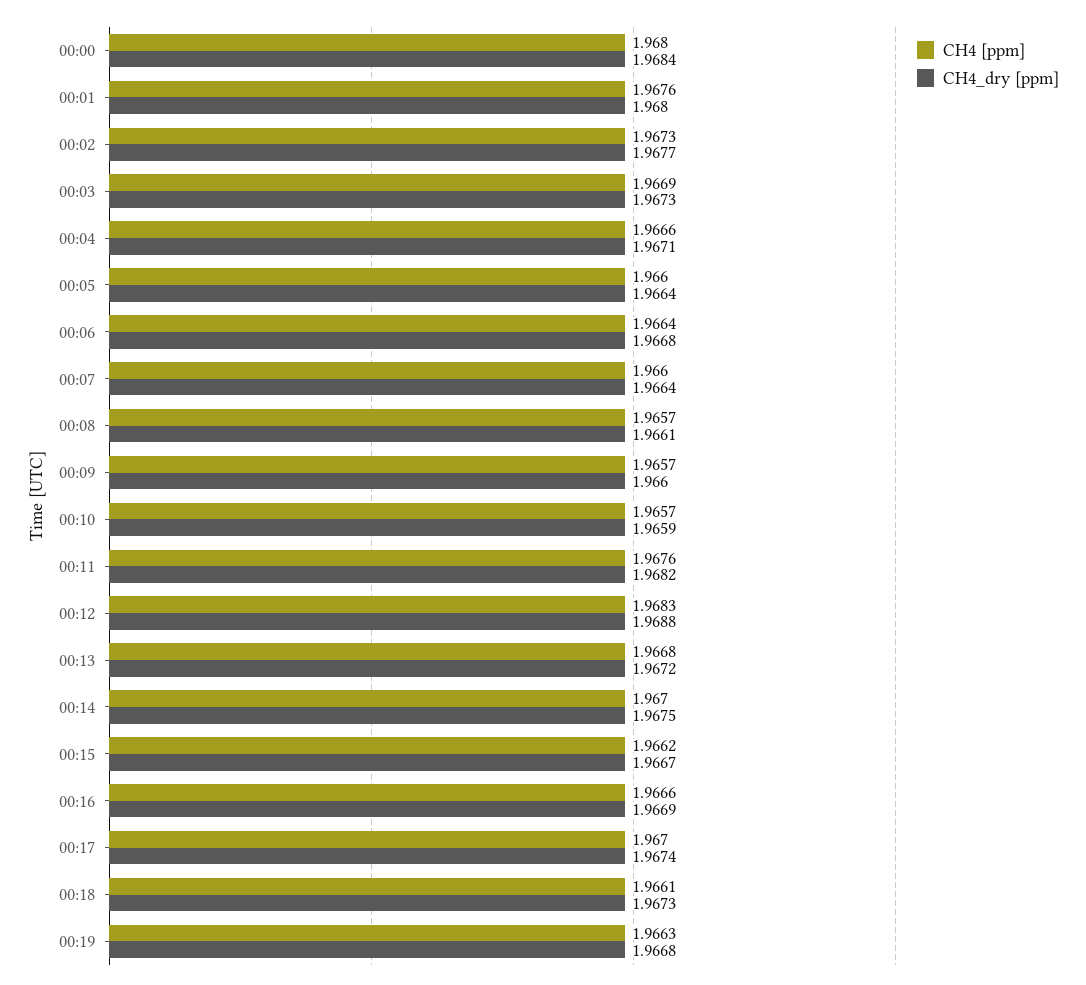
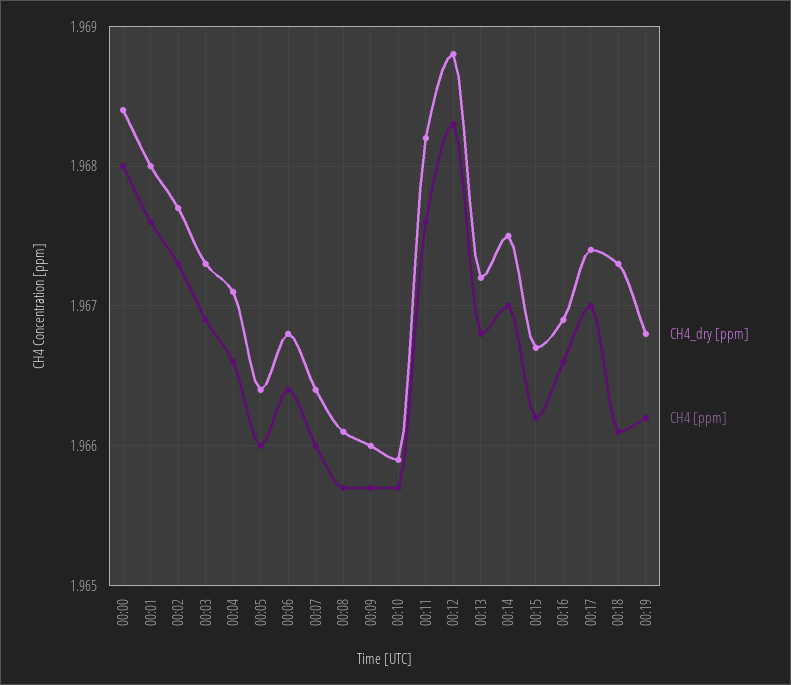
  {
    "CH4 [ppm]": {
      "00:00": 1.968,
      "00:01": 1.9676,
      "00:02": 1.9673,
      "00:03": 1.9669,
      "00:04": 1.9666,
      "00:05": 1.966,
      "00:06": 1.9664,
      "00:07": 1.966,
      "00:08": 1.9657,
      "00:09": 1.9657,
      "00:10": 1.9657,
      "00:11": 1.9676,
      "00:12": 1.9683,
      "00:13": 1.9668,
      "00:14": 1.967,
      "00:15": 1.9662,
      "00:16": 1.9666,
      "00:17": 1.967,
      "00:18": 1.9661,
-     "00:19": 1.9663
+     "00:19": 1.9662
    },
    "CH4_dry [ppm]": {
      "00:00": 1.9684,
      "00:01": 1.968,
      "00:02": 1.9677,
      "00:03": 1.9673,
      "00:04": 1.9671,
      "00:05": 1.9664,
      "00:06": 1.9668,
      "00:07": 1.9664,
      "00:08": 1.9661,
      "00:09": 1.966,
      "00:10": 1.9659,
      "00:11": 1.9682,
      "00:12": 1.9688,
      "00:13": 1.9672,
      "00:14": 1.9675,
      "00:15": 1.9667,
      "00:16": 1.9669,
      "00:17": 1.9674,
      "00:18": 1.9673,
      "00:19": 1.9668
    }
  }

